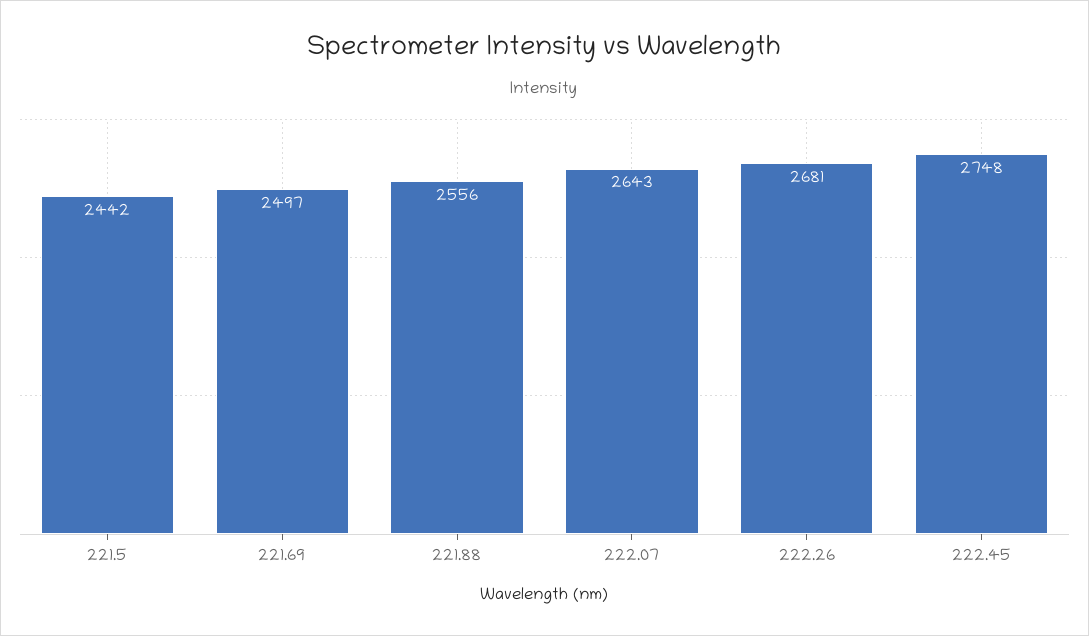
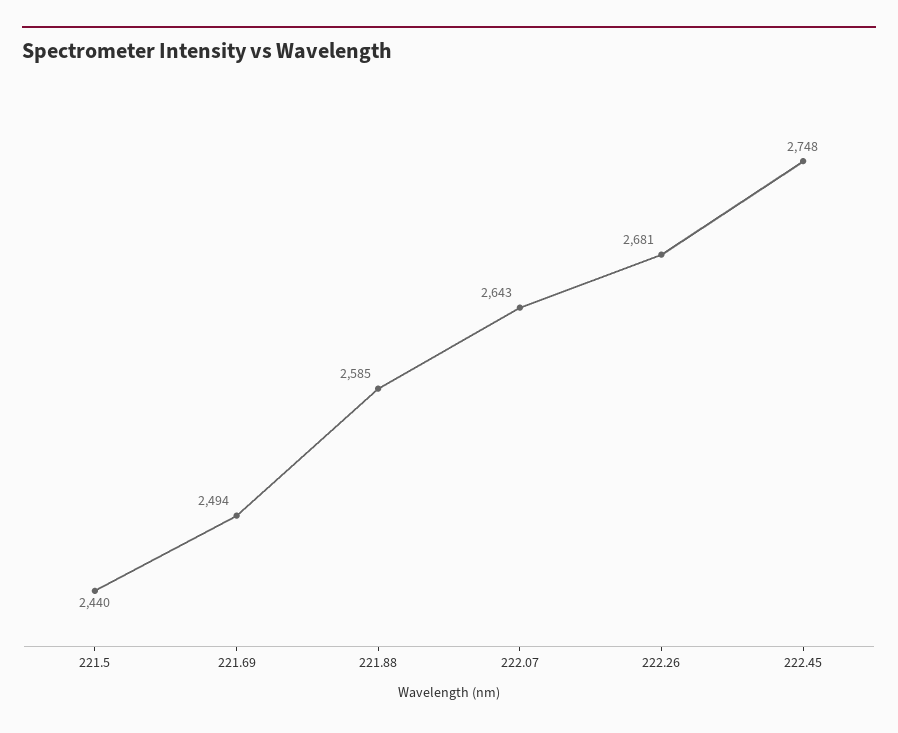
  {
-   "221.5": 2442,
+   "221.5": 2440,
-   "221.69": 2497,
+   "221.69": 2494,
-   "221.88": 2556,
+   "221.88": 2585,
    "222.07": 2643,
    "222.26": 2681,
    "222.45": 2748
  }

